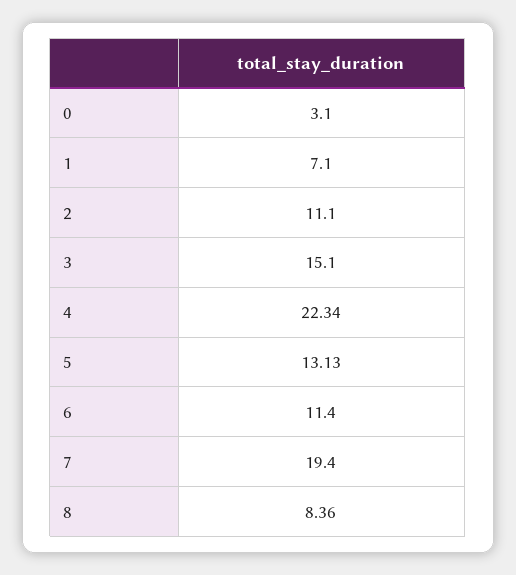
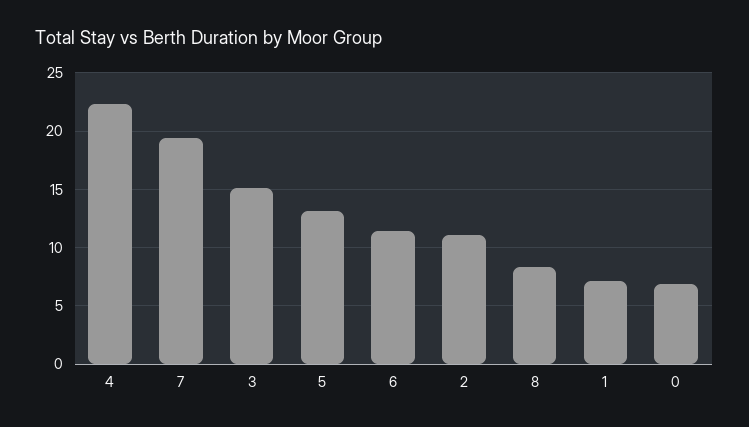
  {
-   "0": 3.1,
+   "0": 7,
    "1": 7.1,
    "2": 11.1,
    "3": 15.1,
    "4": 22.34,
    "5": 13.13,
    "6": 11.4,
    "7": 19.4,
    "8": 8.36
  }

